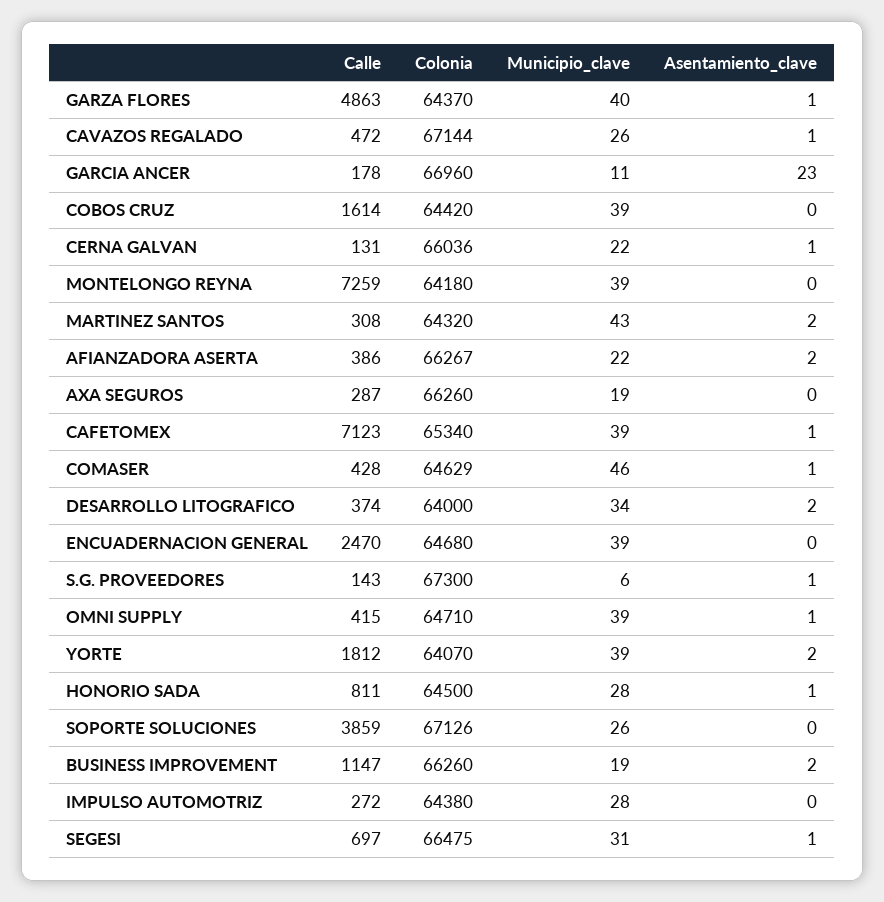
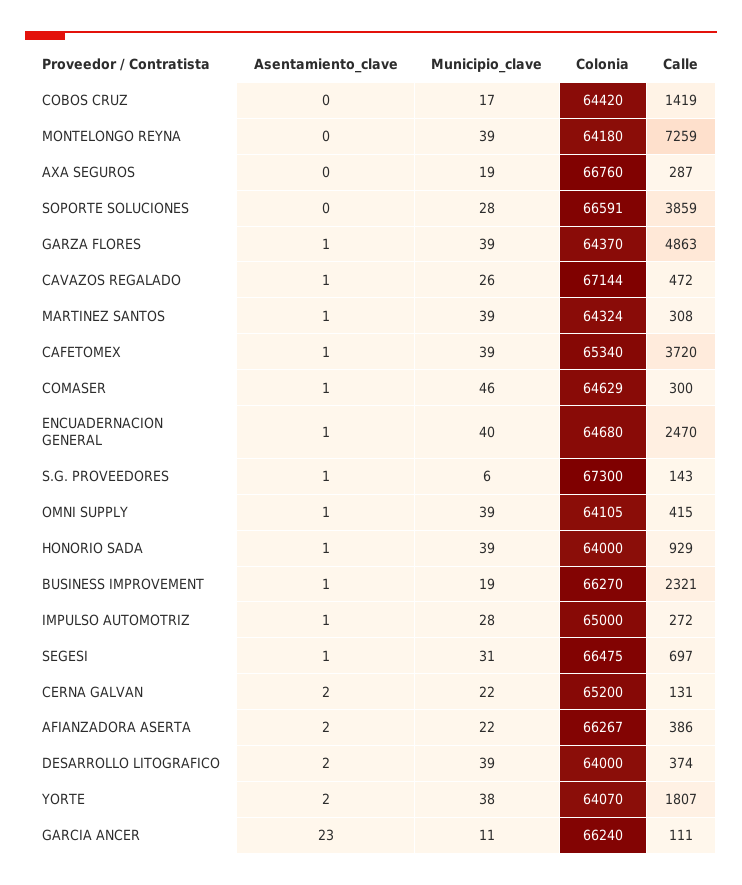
  {
    "Calle": {
      "GARZA FLORES": 4863,
      "CAVAZOS REGALADO": 472,
-     "GARCIA ANCER": 178,
+     "GARCIA ANCER": 111,
-     "COBOS CRUZ": 1614,
+     "COBOS CRUZ": 1419,
      "CERNA GALVAN": 131,
      "MONTELONGO REYNA": 7259,
      "MARTINEZ SANTOS": 308,
      "AFIANZADORA ASERTA": 386,
      "AXA SEGUROS": 287,
-     "CAFETOMEX": 7123,
+     "CAFETOMEX": 3720,
-     "COMASER": 428,
+     "COMASER": 300,
      "DESARROLLO LITOGRAFICO": 374,
      "ENCUADERNACION GENERAL": 2470,
      "S.G. PROVEEDORES": 143,
      "OMNI SUPPLY": 415,
-     "YORTE": 1812,
+     "YORTE": 1807,
-     "HONORIO SADA": 811,
+     "HONORIO SADA": 929,
      "SOPORTE SOLUCIONES": 3859,
-     "BUSINESS IMPROVEMENT": 1147,
+     "BUSINESS IMPROVEMENT": 2321,
      "IMPULSO AUTOMOTRIZ": 272,
      "SEGESI": 697
    },
    "Colonia": {
      "GARZA FLORES": 64370,
      "CAVAZOS REGALADO": 67144,
-     "GARCIA ANCER": 66960,
+     "GARCIA ANCER": 66240,
      "COBOS CRUZ": 64420,
-     "CERNA GALVAN": 66036,
+     "CERNA GALVAN": 65200,
      "MONTELONGO REYNA": 64180,
-     "MARTINEZ SANTOS": 64320,
+     "MARTINEZ SANTOS": 64324,
      "AFIANZADORA ASERTA": 66267,
-     "AXA SEGUROS": 66260,
+     "AXA SEGUROS": 66760,
      "CAFETOMEX": 65340,
      "COMASER": 64629,
      "DESARROLLO LITOGRAFICO": 64000,
      "ENCUADERNACION GENERAL": 64680,
      "S.G. PROVEEDORES": 67300,
-     "OMNI SUPPLY": 64710,
+     "OMNI SUPPLY": 64105,
      "YORTE": 64070,
-     "HONORIO SADA": 64500,
+     "HONORIO SADA": 64000,
-     "SOPORTE SOLUCIONES": 67126,
+     "SOPORTE SOLUCIONES": 66591,
-     "BUSINESS IMPROVEMENT": 66260,
+     "BUSINESS IMPROVEMENT": 66270,
-     "IMPULSO AUTOMOTRIZ": 64380,
+     "IMPULSO AUTOMOTRIZ": 65000,
      "SEGESI": 66475
    },
    "Municipio_clave": {
-     "GARZA FLORES": 40,
+     "GARZA FLORES": 39,
      "CAVAZOS REGALADO": 26,
      "GARCIA ANCER": 11,
-     "COBOS CRUZ": 39,
+     "COBOS CRUZ": 17,
      "CERNA GALVAN": 22,
      "MONTELONGO REYNA": 39,
-     "MARTINEZ SANTOS": 43,
+     "MARTINEZ SANTOS": 39,
      "AFIANZADORA ASERTA": 22,
      "AXA SEGUROS": 19,
      "CAFETOMEX": 39,
      "COMASER": 46,
-     "DESARROLLO LITOGRAFICO": 34,
+     "DESARROLLO LITOGRAFICO": 39,
-     "ENCUADERNACION GENERAL": 39,
+     "ENCUADERNACION GENERAL": 40,
      "S.G. PROVEEDORES": 6,
      "OMNI SUPPLY": 39,
-     "YORTE": 39,
+     "YORTE": 38,
-     "HONORIO SADA": 28,
+     "HONORIO SADA": 39,
-     "SOPORTE SOLUCIONES": 26,
+     "SOPORTE SOLUCIONES": 28,
      "BUSINESS IMPROVEMENT": 19,
      "IMPULSO AUTOMOTRIZ": 28,
      "SEGESI": 31
    },
    "Asentamiento_clave": {
      "GARZA FLORES": 1,
      "CAVAZOS REGALADO": 1,
      "GARCIA ANCER": 23,
      "COBOS CRUZ": 0,
-     "CERNA GALVAN": 1,
+     "CERNA GALVAN": 2,
      "MONTELONGO REYNA": 0,
-     "MARTINEZ SANTOS": 2,
+     "MARTINEZ SANTOS": 1,
      "AFIANZADORA ASERTA": 2,
      "AXA SEGUROS": 0,
      "CAFETOMEX": 1,
      "COMASER": 1,
      "DESARROLLO LITOGRAFICO": 2,
-     "ENCUADERNACION GENERAL": 0,
+     "ENCUADERNACION GENERAL": 1,
      "S.G. PROVEEDORES": 1,
      "OMNI SUPPLY": 1,
      "YORTE": 2,
      "HONORIO SADA": 1,
      "SOPORTE SOLUCIONES": 0,
-     "BUSINESS IMPROVEMENT": 2,
+     "BUSINESS IMPROVEMENT": 1,
-     "IMPULSO AUTOMOTRIZ": 0,
+     "IMPULSO AUTOMOTRIZ": 1,
      "SEGESI": 1
    }
  }

